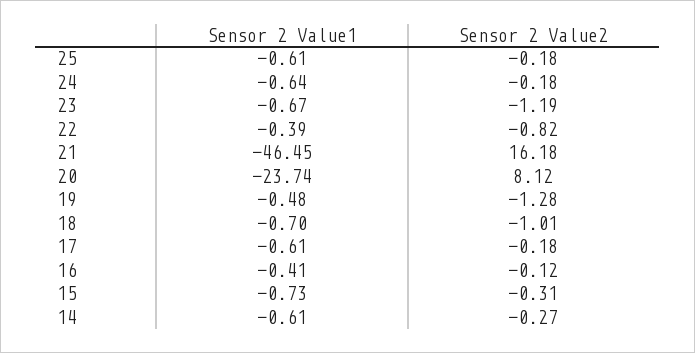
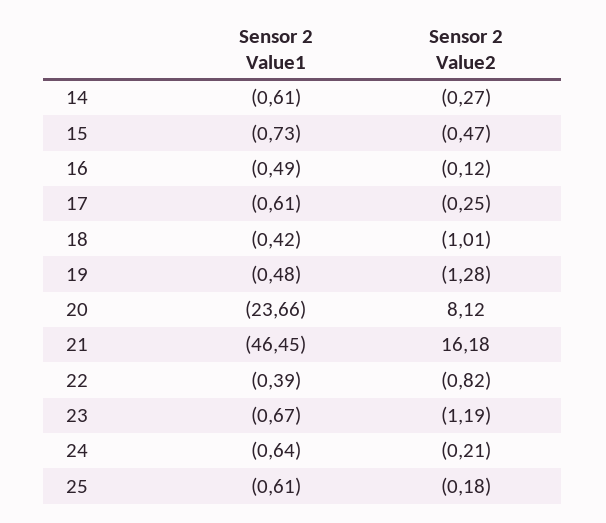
  {
    "Sensor 2 Value1": {
      "25": -0.61,
      "24": -0.64,
      "23": -0.67,
      "22": -0.39,
      "21": -46.45,
-     "20": -23.74,
+     "20": -23.66,
      "19": -0.48,
-     "18": -0.7,
+     "18": -0.42,
      "17": -0.61,
-     "16": -0.41,
+     "16": -0.49,
      "15": -0.73,
      "14": -0.61
    },
    "Sensor 2 Value2": {
      "25": -0.18,
-     "24": -0.18,
+     "24": -0.21,
      "23": -1.19,
      "22": -0.82,
      "21": 16.18,
      "20": 8.12,
      "19": -1.28,
      "18": -1.01,
-     "17": -0.18,
+     "17": -0.25,
      "16": -0.12,
-     "15": -0.31,
+     "15": -0.47,
      "14": -0.27
    }
  }

